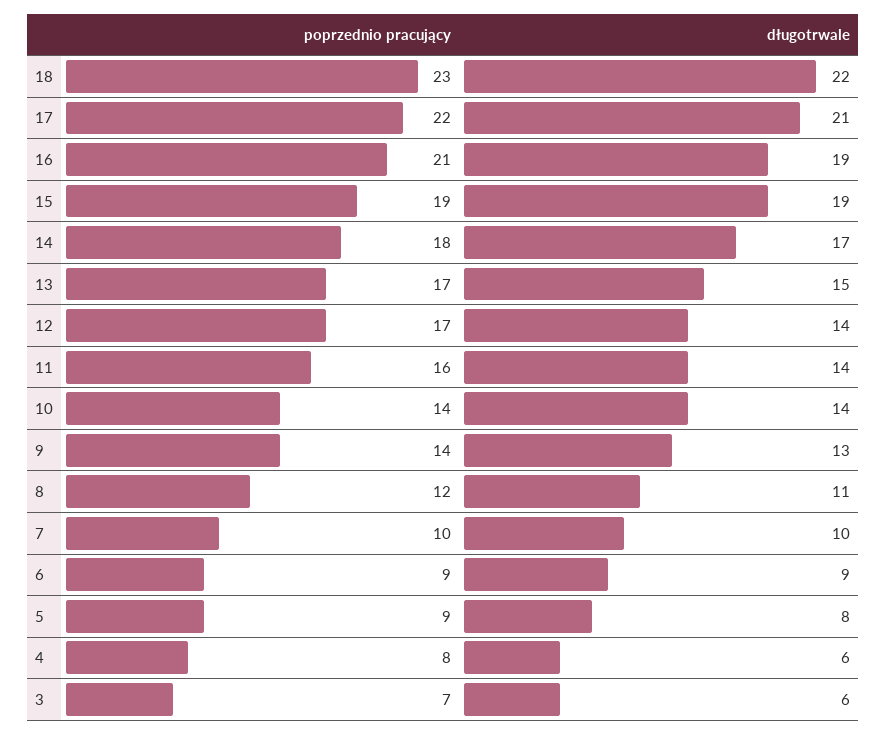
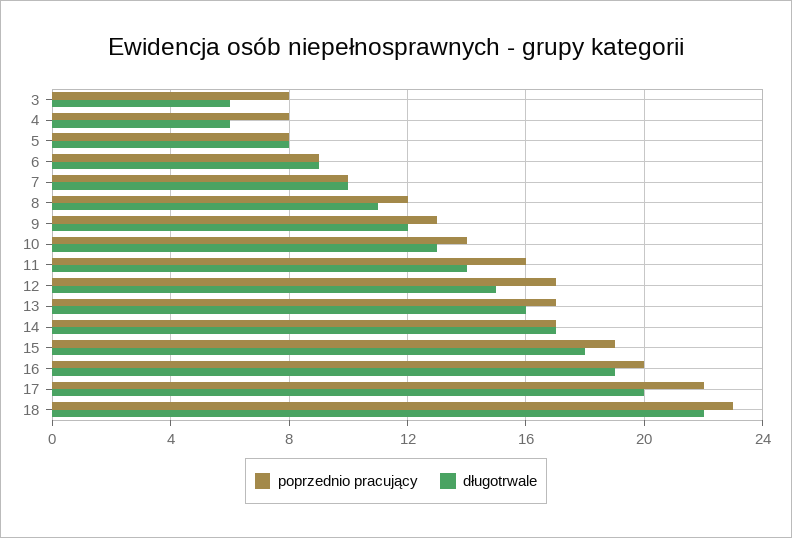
  {
    "poprzednio pracujący": {
      "18": 23,
      "17": 22,
-     "16": 21,
+     "16": 20,
      "15": 19,
-     "14": 18,
+     "14": 17,
      "13": 17,
      "12": 17,
      "11": 16,
      "10": 14,
-     "9": 14,
+     "9": 13,
      "8": 12,
      "7": 10,
      "6": 9,
-     "5": 9,
+     "5": 8,
      "4": 8,
-     "3": 7
+     "3": 8
    },
    "długotrwale": {
      "18": 22,
-     "17": 21,
+     "17": 20,
      "16": 19,
-     "15": 19,
+     "15": 18,
      "14": 17,
-     "13": 15,
+     "13": 16,
-     "12": 14,
+     "12": 15,
      "11": 14,
-     "10": 14,
+     "10": 13,
-     "9": 13,
+     "9": 12,
      "8": 11,
      "7": 10,
      "6": 9,
      "5": 8,
      "4": 6,
      "3": 6
    }
  }

